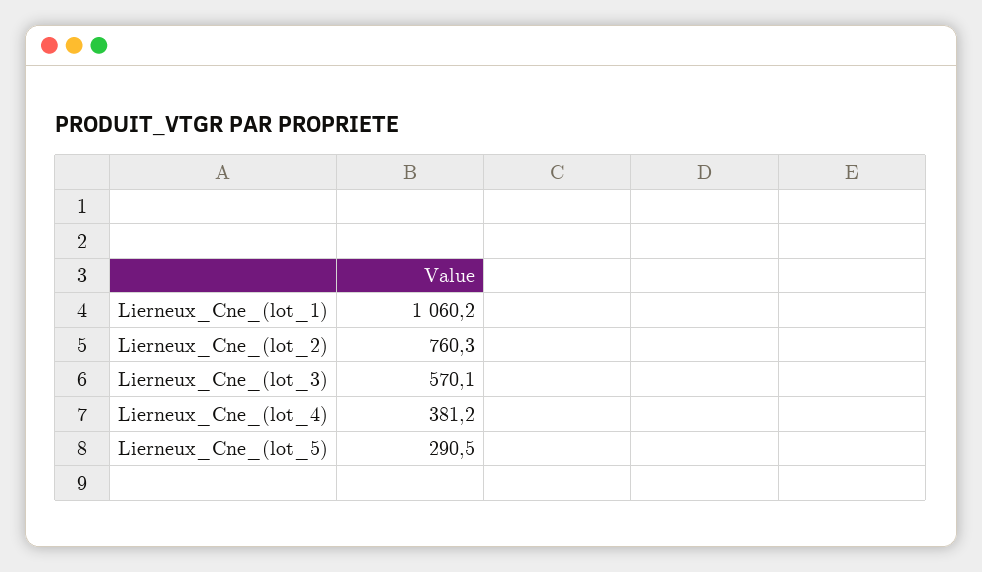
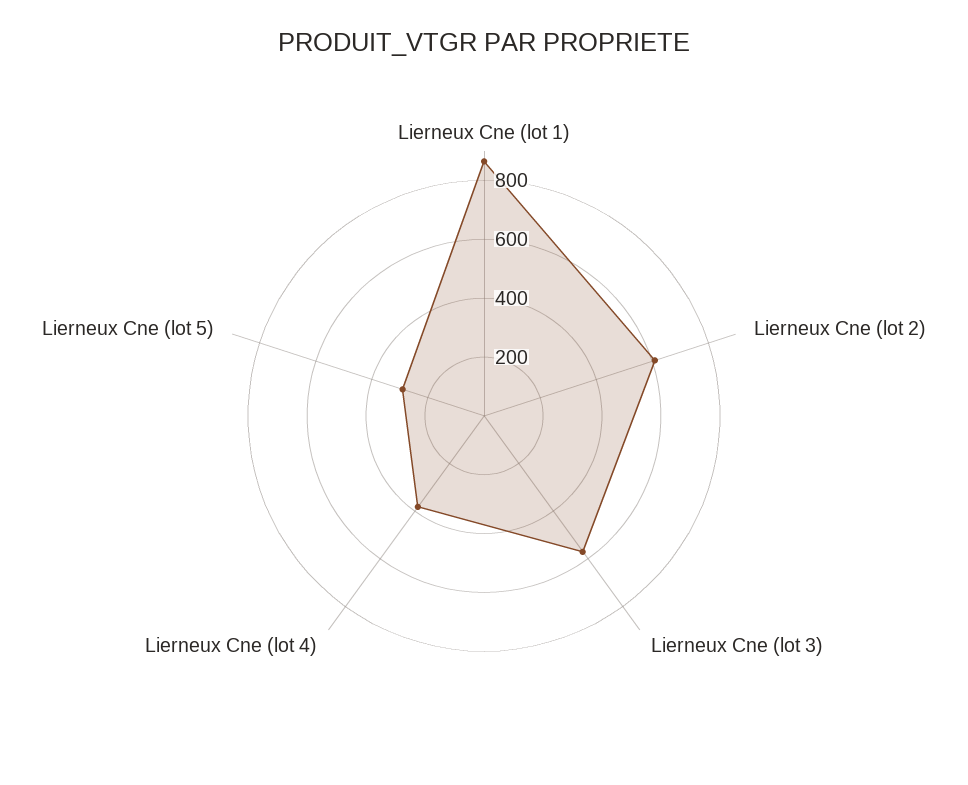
  {
-   "Lierneux_Cne_(lot_1)": 1060.2,
+   "Lierneux_Cne_(lot_1)": 850,
-   "Lierneux_Cne_(lot_2)": 760.3,
+   "Lierneux_Cne_(lot_2)": 600,
    "Lierneux_Cne_(lot_3)": 570.1,
    "Lierneux_Cne_(lot_4)": 381.2,
    "Lierneux_Cne_(lot_5)": 290.5
  }

